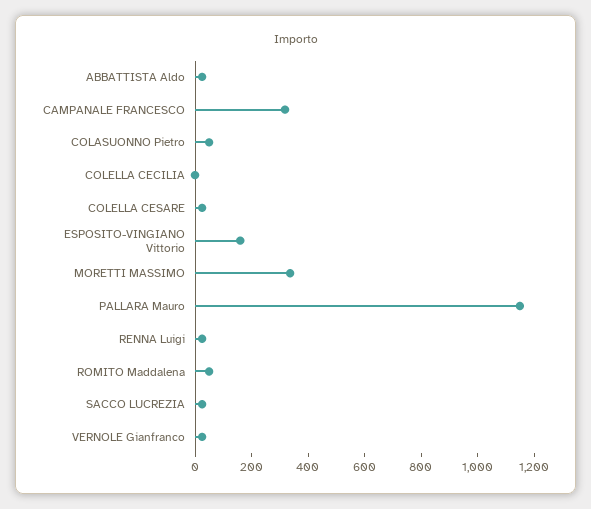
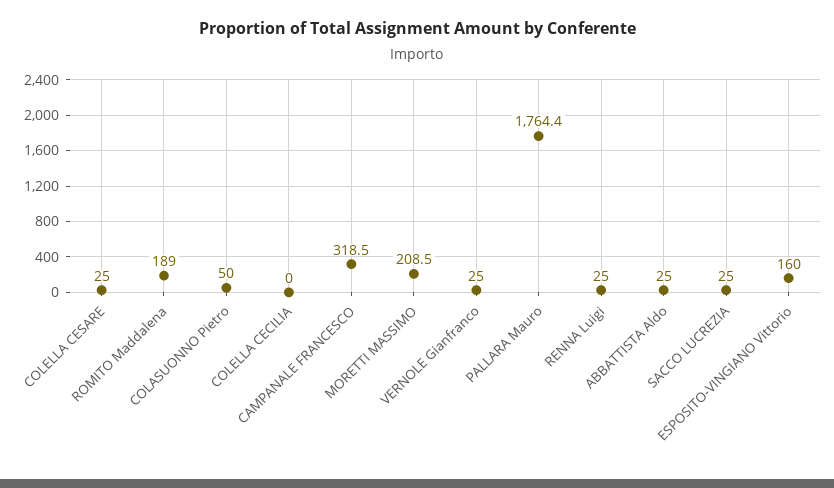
  {
    "ABBATTISTA Aldo": 25,
    "CAMPANALE FRANCESCO": 318.5,
    "COLASUONNO Pietro": 50,
    "COLELLA CECILIA": 0,
    "COLELLA CESARE": 25,
    "ESPOSITO-VINGIANO Vittorio": 160,
-   "MORETTI MASSIMO": 350,
+   "MORETTI MASSIMO": 208.5,
-   "PALLARA Mauro": 1150,
+   "PALLARA Mauro": 1764.4,
    "RENNA Luigi": 25,
-   "ROMITO Maddalena": 50,
+   "ROMITO Maddalena": 189,
    "SACCO LUCREZIA": 25,
    "VERNOLE Gianfranco": 25
  }

